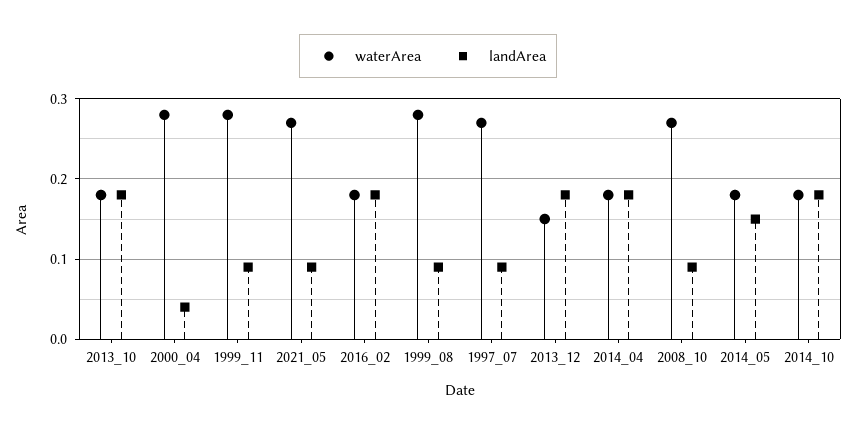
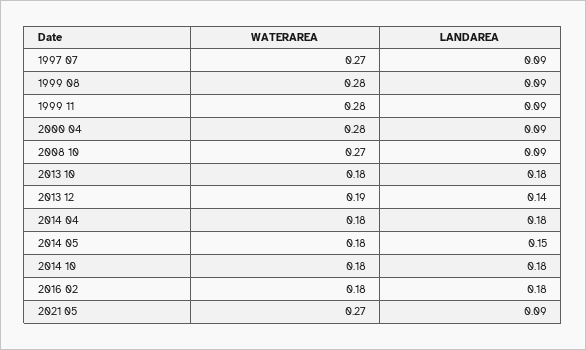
  {
    "waterArea": {
      "2013_10": 0.18,
      "2000_04": 0.28,
      "1999_11": 0.28,
      "2021_05": 0.27,
      "2016_02": 0.18,
      "1999_08": 0.28,
      "1997_07": 0.27,
-     "2013_12": 0.15,
+     "2013_12": 0.19,
      "2014_04": 0.18,
      "2008_10": 0.27,
      "2014_05": 0.18,
      "2014_10": 0.18
    },
    "landArea": {
      "2013_10": 0.18,
-     "2000_04": 0.04,
+     "2000_04": 0.09,
      "1999_11": 0.09,
      "2021_05": 0.09,
      "2016_02": 0.18,
      "1999_08": 0.09,
      "1997_07": 0.09,
-     "2013_12": 0.18,
+     "2013_12": 0.14,
      "2014_04": 0.18,
      "2008_10": 0.09,
      "2014_05": 0.15,
      "2014_10": 0.18
    }
  }

